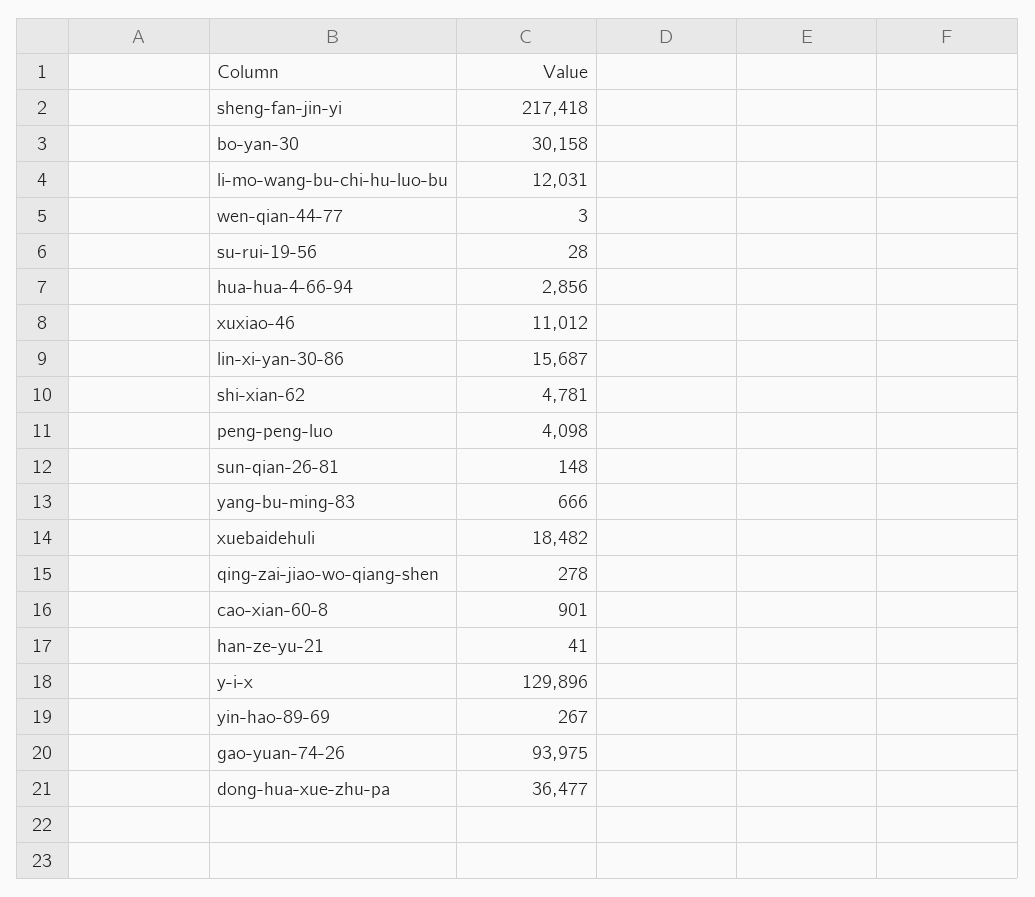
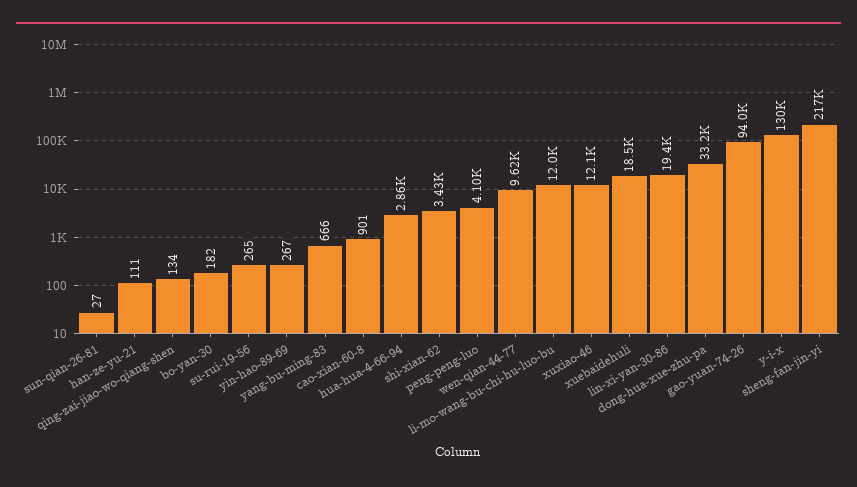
  {
    "sheng-fan-jin-yi": 217418,
-   "bo-yan-30": 30158,
+   "bo-yan-30": 182,
    "li-mo-wang-bu-chi-hu-luo-bu": 12031,
-   "wen-qian-44-77": 3,
+   "wen-qian-44-77": 9620,
-   "su-rui-19-56": 28,
+   "su-rui-19-56": 265,
    "hua-hua-4-66-94": 2856,
-   "xuxiao-46": 11012,
+   "xuxiao-46": 12100,
-   "lin-xi-yan-30-86": 15687,
+   "lin-xi-yan-30-86": 19400,
-   "shi-xian-62": 4781,
+   "shi-xian-62": 3430,
    "peng-peng-luo": 4098,
-   "sun-qian-26-81": 148,
+   "sun-qian-26-81": 27,
    "yang-bu-ming-83": 666,
    "xuebaidehuli": 18482,
-   "qing-zai-jiao-wo-qiang-shen": 278,
+   "qing-zai-jiao-wo-qiang-shen": 134,
    "cao-xian-60-8": 901,
-   "han-ze-yu-21": 41,
+   "han-ze-yu-21": 111,
    "y-i-x": 129896,
    "yin-hao-89-69": 267,
    "gao-yuan-74-26": 93975,
-   "dong-hua-xue-zhu-pa": 36477
+   "dong-hua-xue-zhu-pa": 33200
  }

